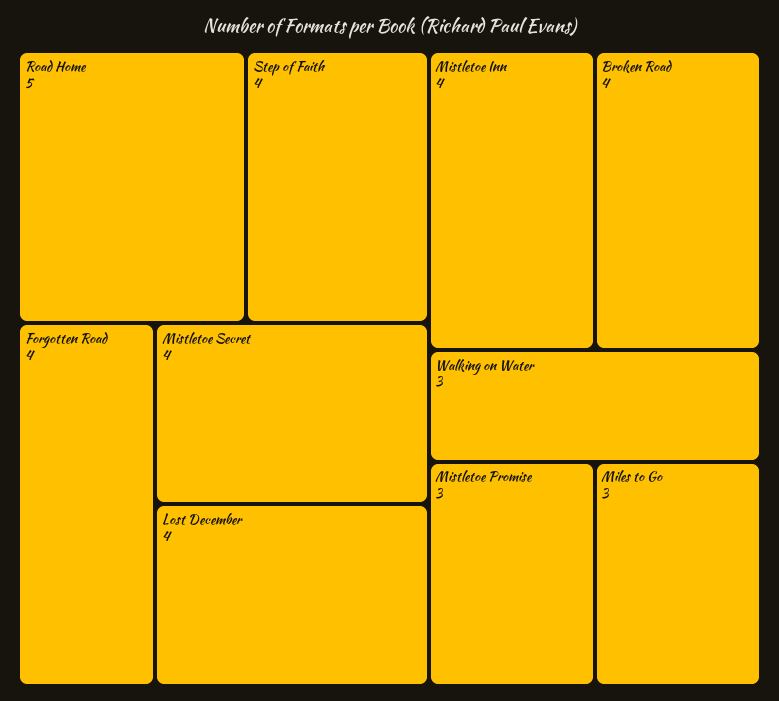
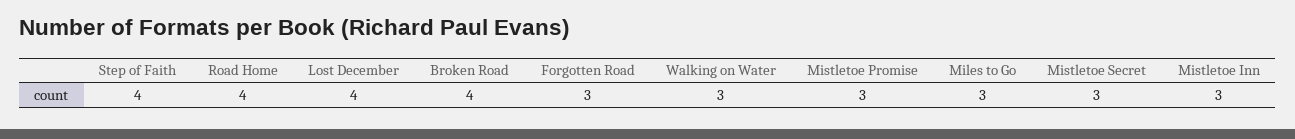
  {
-   "Road Home": 5,
+   "Road Home": 4,
    "Step of Faith": 4,
-   "Forgotten Road": 4,
+   "Forgotten Road": 3,
-   "Mistletoe Secret": 4,
+   "Mistletoe Secret": 3,
    "Lost December": 4,
-   "Mistletoe Inn": 4,
+   "Mistletoe Inn": 3,
    "Broken Road": 4,
    "Walking on Water": 3,
    "Mistletoe Promise": 3,
    "Miles to Go": 3
  }

